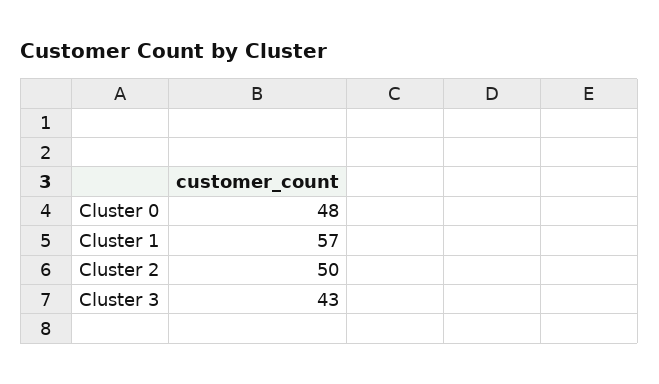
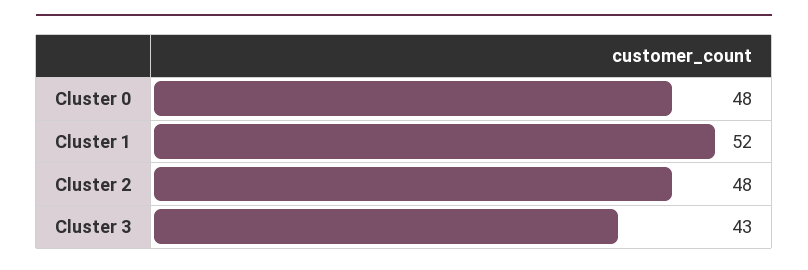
  {
    "Cluster 0": 48,
-   "Cluster 1": 57,
+   "Cluster 1": 52,
-   "Cluster 2": 50,
+   "Cluster 2": 48,
    "Cluster 3": 43
  }

